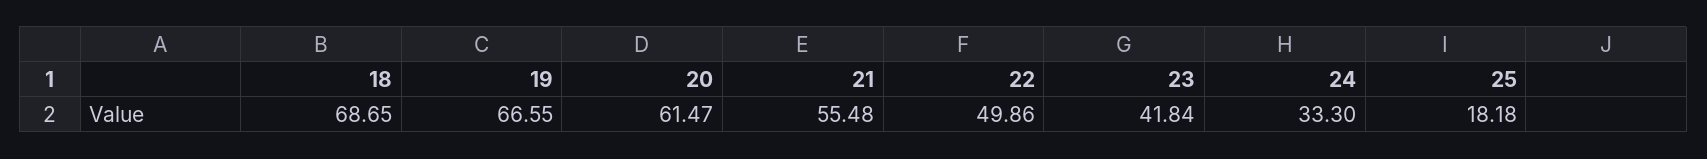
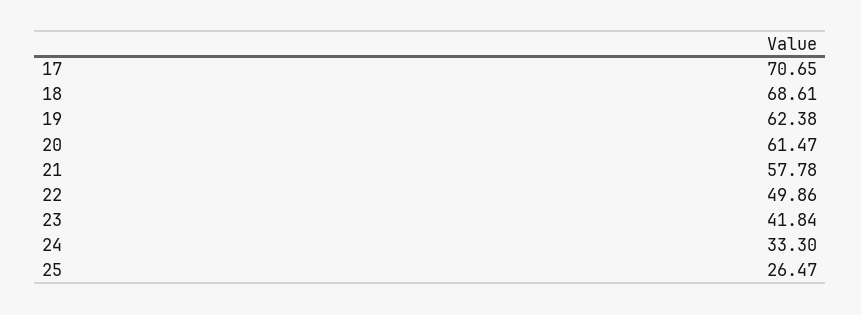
  {
-   "18": 68.65,
+   "18": 68.61,
-   "19": 66.55,
+   "19": 62.38,
    "20": 61.47,
-   "21": 55.48,
+   "21": 57.78,
    "22": 49.86,
    "23": 41.84,
    "24": 33.3,
-   "25": 18.18
+   "25": 26.47,
+   "17": 70.65
  }

